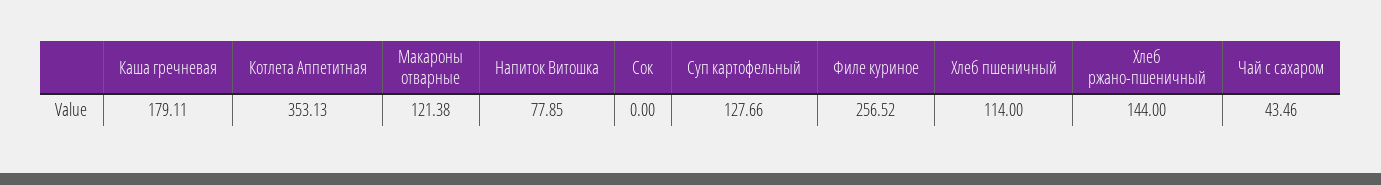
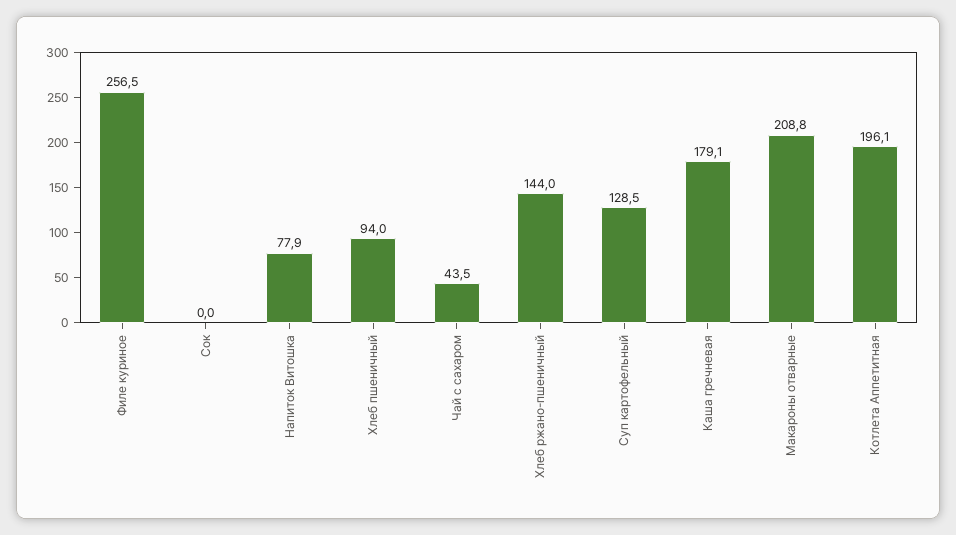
  {
    "Каша гречневая": 179.11,
-   "Котлета Аппетитная": 353.13,
+   "Котлета Аппетитная": 196.1,
-   "Макароны отварные": 121.38,
+   "Макароны отварные": 208.8,
    "Напиток Витошка": 77.85,
    "Сок": 0,
-   "Суп картофельный": 127.66,
+   "Суп картофельный": 128.5,
    "Филе куриное": 256.52,
-   "Хлеб пшеничный": 114,
+   "Хлеб пшеничный": 94,
    "Хлеб ржано-пшеничный": 144,
    "Чай с сахаром": 43.46
  }

